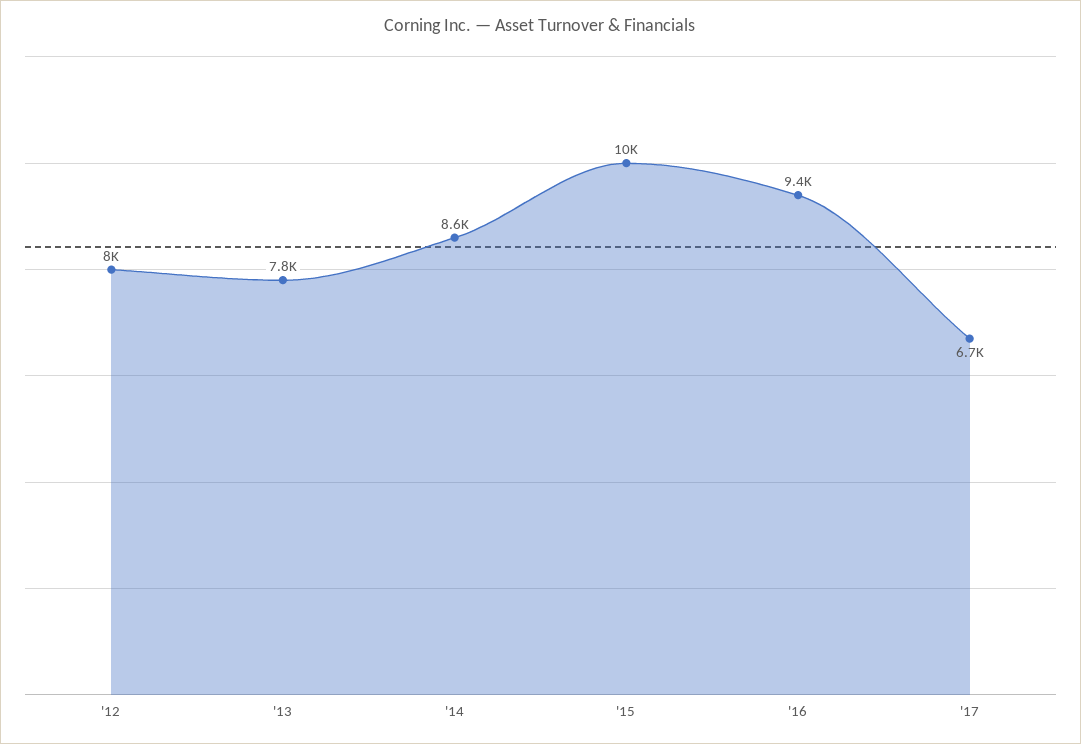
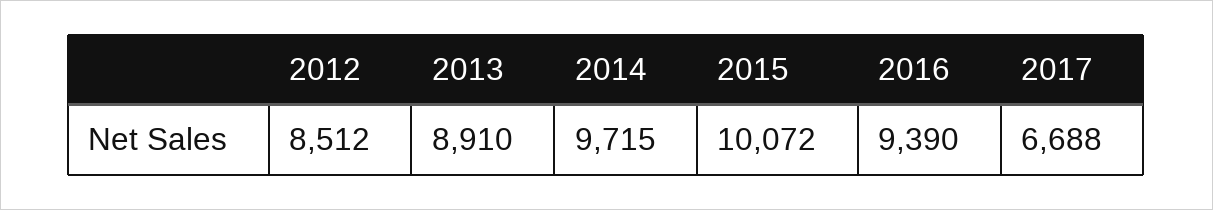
  {
-   "'12": 8000,
+   "'12": 8512,
-   "'13": 7800,
+   "'13": 8910,
-   "'14": 8600,
+   "'14": 9715,
    "'15": 10072,
    "'16": 9390,
    "'17": 6688
  }

